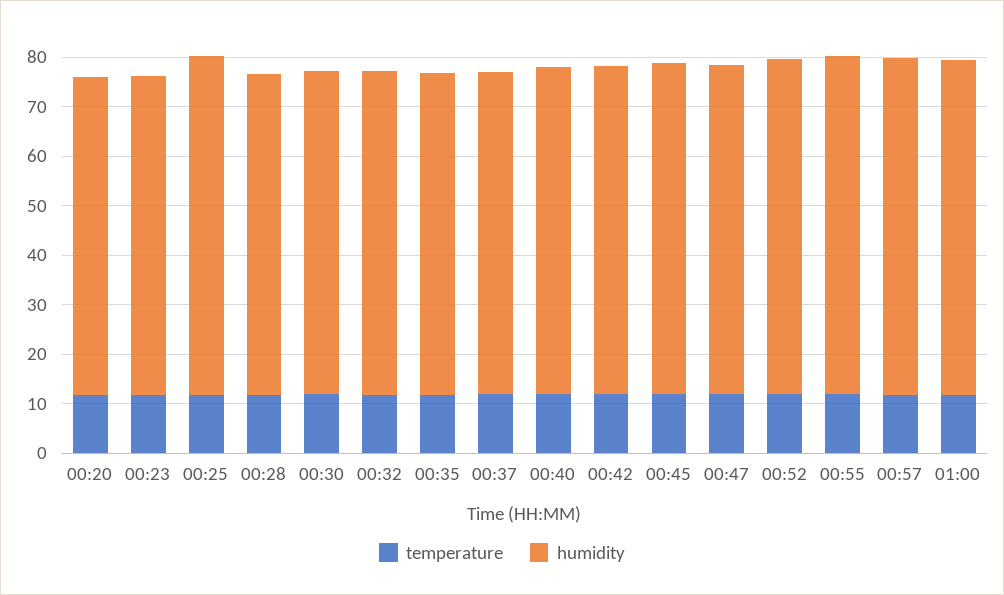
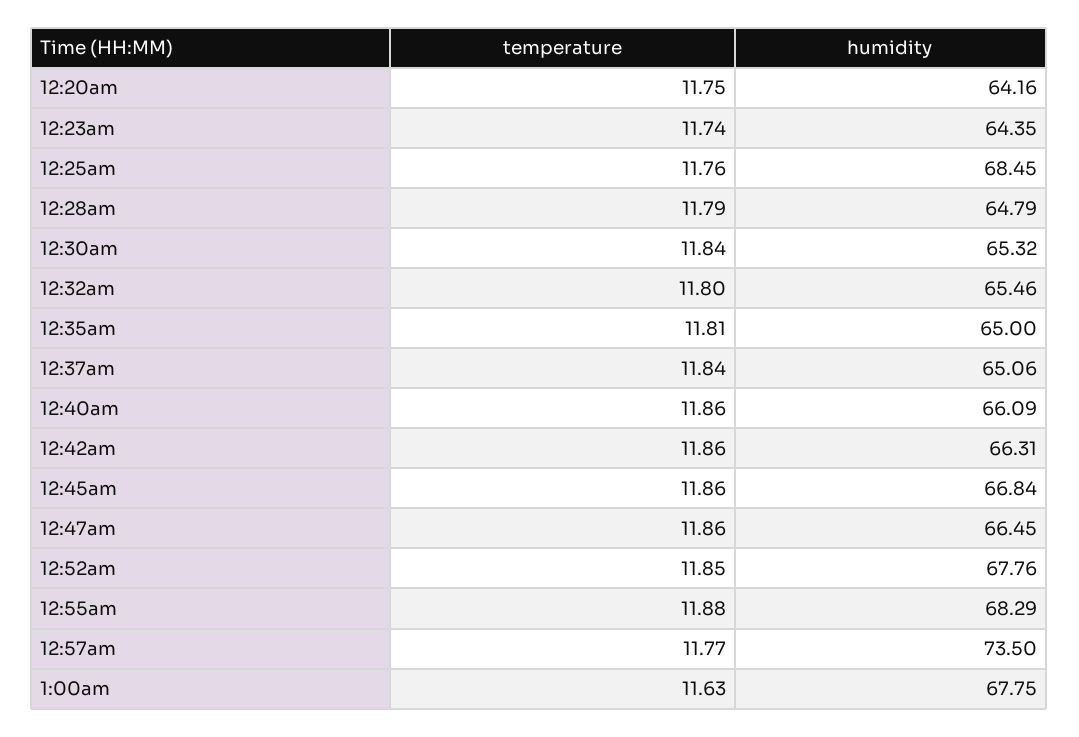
  {
    "temperature": {
      "00:20": 11.75,
      "00:23": 11.74,
      "00:25": 11.76,
      "00:28": 11.79,
      "00:30": 11.84,
      "00:32": 11.8,
      "00:35": 11.81,
      "00:37": 11.84,
      "00:40": 11.86,
      "00:42": 11.86,
      "00:45": 11.86,
      "00:47": 11.86,
      "00:52": 11.85,
      "00:55": 11.88,
      "00:57": 11.77,
      "01:00": 11.63
    },
    "humidity": {
      "00:20": 64.16,
      "00:23": 64.35,
      "00:25": 68.45,
      "00:28": 64.79,
      "00:30": 65.32,
      "00:32": 65.46,
      "00:35": 65,
      "00:37": 65.06,
      "00:40": 66.09,
      "00:42": 66.31,
      "00:45": 66.84,
      "00:47": 66.45,
      "00:52": 67.76,
      "00:55": 68.29,
-     "00:57": 68,
+     "00:57": 73.5,
      "01:00": 67.75
    }
  }

